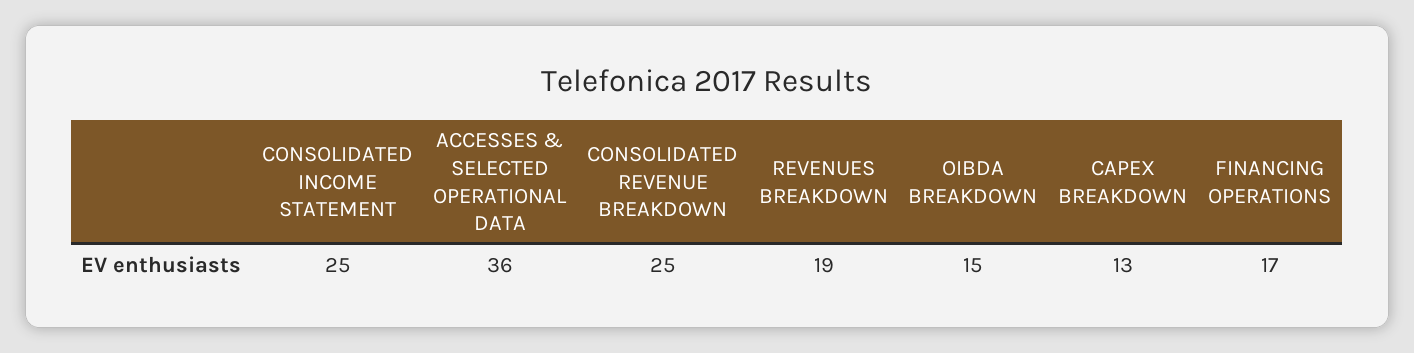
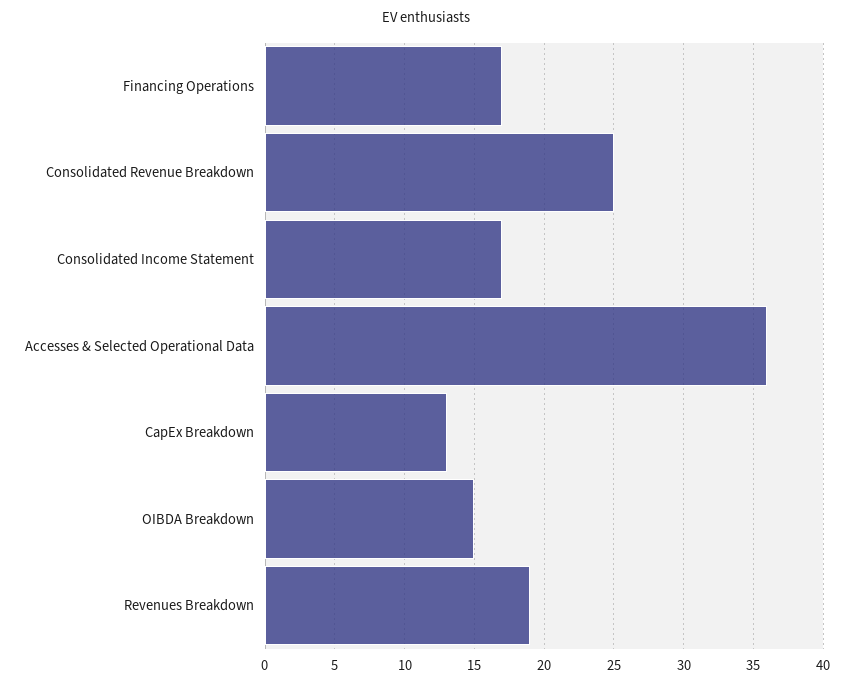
  {
-   "CONSOLIDATED INCOME STATEMENT": 25,
+   "CONSOLIDATED INCOME STATEMENT": 17,
    "ACCESSES & SELECTED OPERATIONAL DATA": 36,
    "CONSOLIDATED REVENUE BREAKDOWN": 25,
    "REVENUES BREAKDOWN": 19,
    "OIBDA BREAKDOWN": 15,
    "CAPEX BREAKDOWN": 13,
    "FINANCING OPERATIONS": 17
  }

